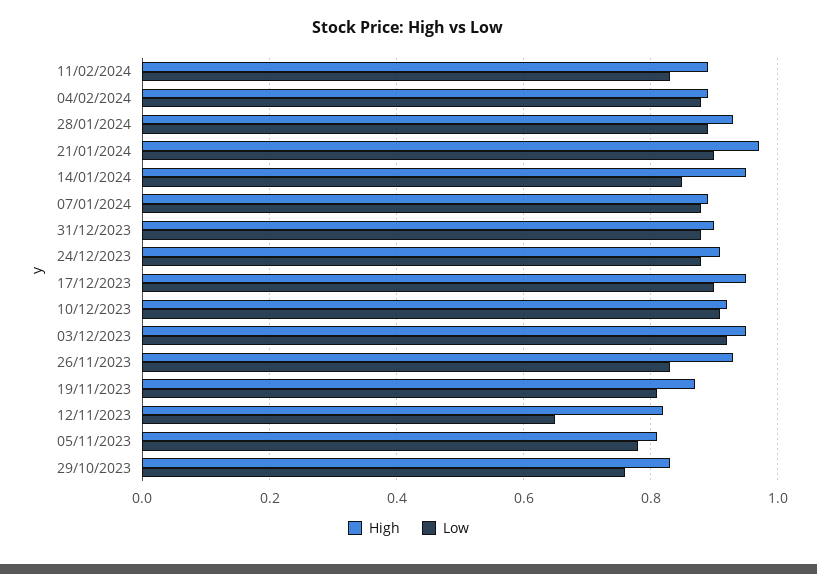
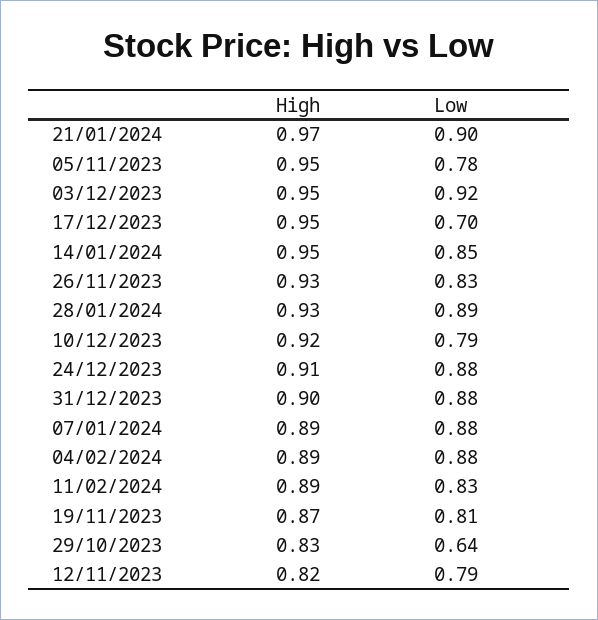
  {
    "High": {
      "11/02/2024": 0.89,
      "04/02/2024": 0.89,
      "28/01/2024": 0.93,
      "21/01/2024": 0.97,
      "14/01/2024": 0.95,
      "07/01/2024": 0.89,
      "31/12/2023": 0.9,
      "24/12/2023": 0.91,
      "17/12/2023": 0.95,
      "10/12/2023": 0.92,
      "03/12/2023": 0.95,
      "26/11/2023": 0.93,
      "19/11/2023": 0.87,
      "12/11/2023": 0.82,
-     "05/11/2023": 0.8,
+     "05/11/2023": 0.95,
      "29/10/2023": 0.83
    },
    "Low": {
      "11/02/2024": 0.83,
      "04/02/2024": 0.88,
      "28/01/2024": 0.89,
      "21/01/2024": 0.9,
      "14/01/2024": 0.85,
      "07/01/2024": 0.88,
      "31/12/2023": 0.88,
      "24/12/2023": 0.88,
-     "17/12/2023": 0.9,
+     "17/12/2023": 0.7,
-     "10/12/2023": 0.9,
+     "10/12/2023": 0.79,
      "03/12/2023": 0.92,
      "26/11/2023": 0.83,
      "19/11/2023": 0.81,
-     "12/11/2023": 0.65,
+     "12/11/2023": 0.79,
      "05/11/2023": 0.78,
-     "29/10/2023": 0.75
+     "29/10/2023": 0.64
    }
  }

